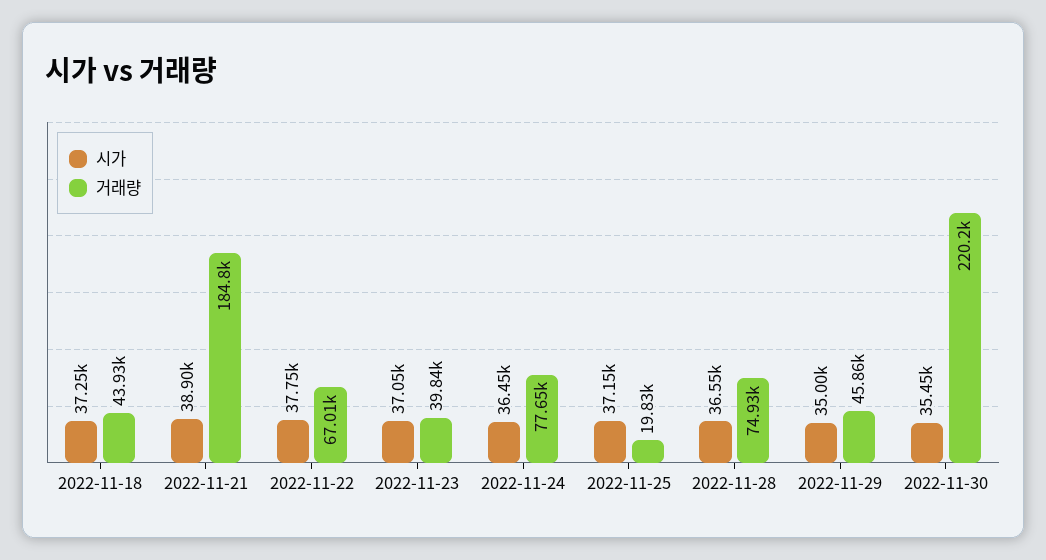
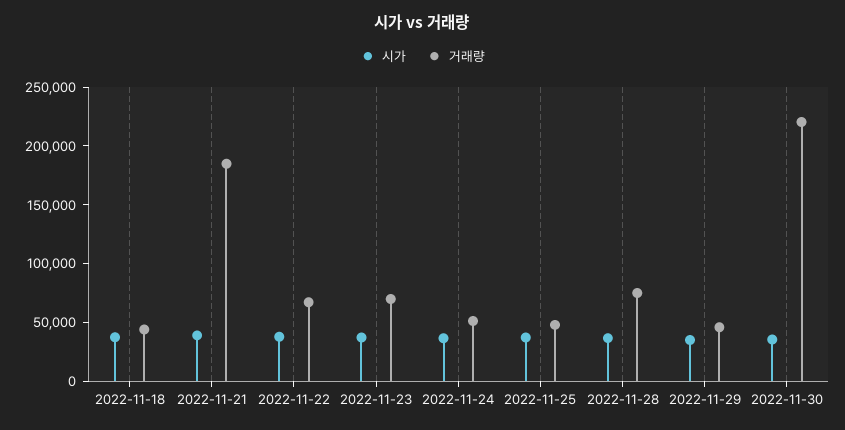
  {
    "시가": {
      "2022-11-18": 37250,
      "2022-11-21": 38900,
      "2022-11-22": 37750,
      "2022-11-23": 37050,
      "2022-11-24": 36450,
      "2022-11-25": 37150,
      "2022-11-28": 36550,
      "2022-11-29": 35000,
      "2022-11-30": 35450
    },
    "거래량": {
      "2022-11-18": 43930,
      "2022-11-21": 184800,
      "2022-11-22": 67010,
-     "2022-11-23": 39840,
+     "2022-11-23": 70000,
-     "2022-11-24": 77650,
+     "2022-11-24": 50000,
-     "2022-11-25": 19830,
+     "2022-11-25": 50000,
      "2022-11-28": 74930,
      "2022-11-29": 45860,
      "2022-11-30": 220200
    }
  }

